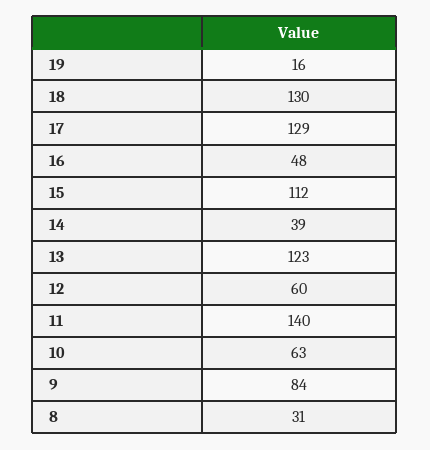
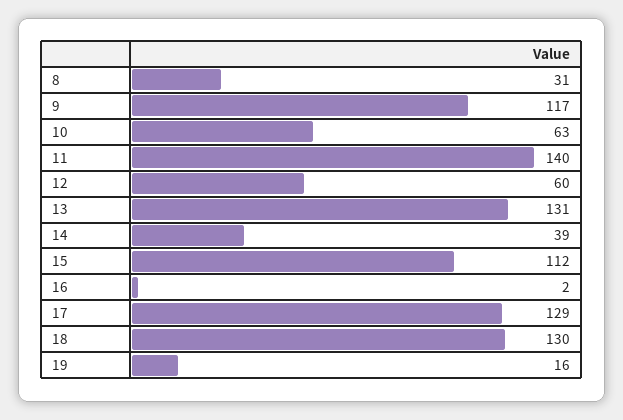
  {
    "19": 16,
    "18": 130,
    "17": 129,
-   "16": 48,
+   "16": 2,
    "15": 112,
    "14": 39,
-   "13": 123,
+   "13": 131,
    "12": 60,
    "11": 140,
    "10": 63,
-   "9": 84,
+   "9": 117,
    "8": 31
  }

